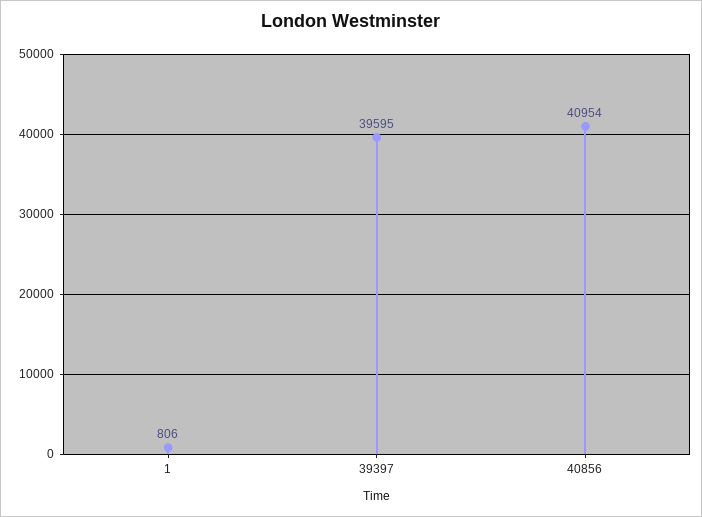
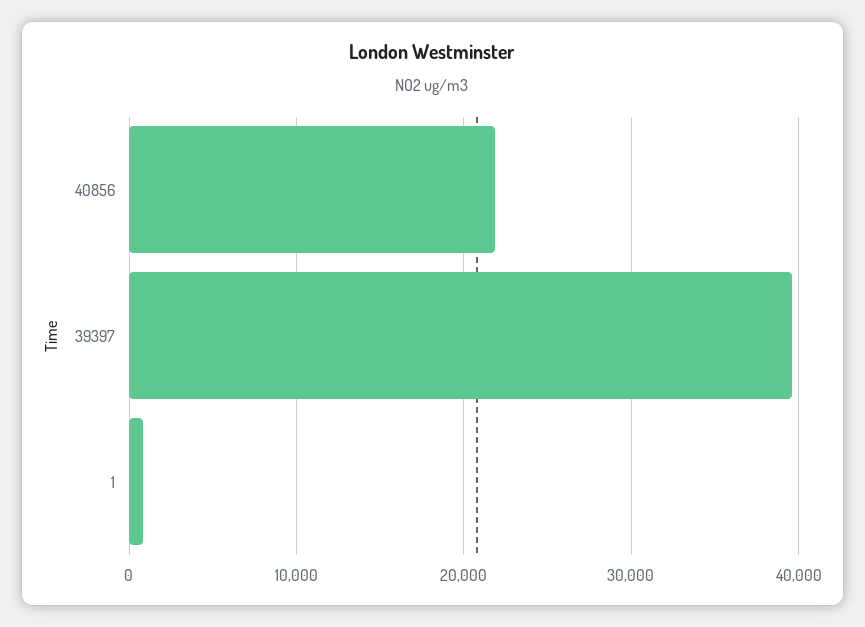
  {
    "1": 806,
    "39397": 39595,
-   "40856": 40954
+   "40856": 22000
  }

